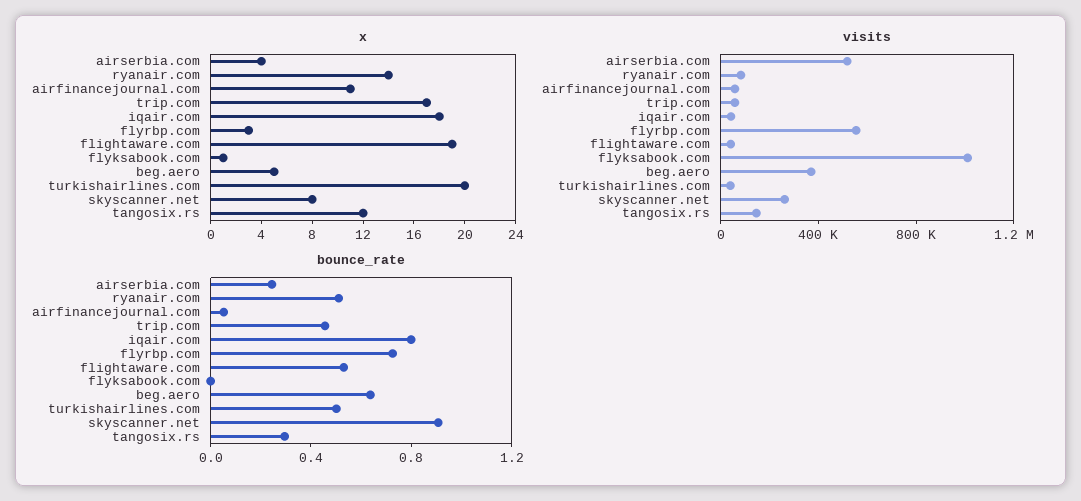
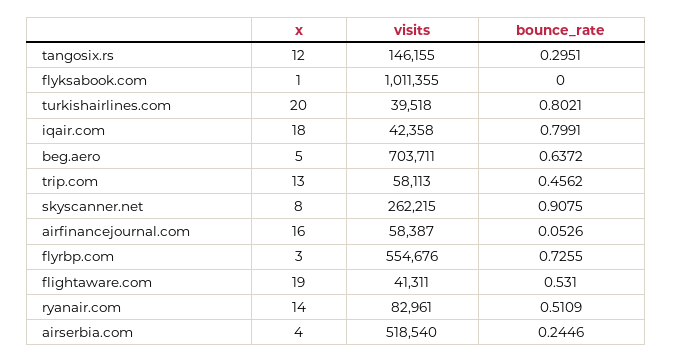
  {
    "x": {
      "airserbia.com": 4,
      "ryanair.com": 14,
-     "airfinancejournal.com": 11,
+     "airfinancejournal.com": 16,
-     "trip.com": 17,
+     "trip.com": 13,
      "iqair.com": 18,
      "flyrbp.com": 3,
      "flightaware.com": 19,
      "flyksabook.com": 1,
      "beg.aero": 5,
      "turkishairlines.com": 20,
      "skyscanner.net": 8,
      "tangosix.rs": 12
    },
    "visits": {
      "airserbia.com": 518540,
      "ryanair.com": 82961,
      "airfinancejournal.com": 58387,
      "trip.com": 58113,
      "iqair.com": 42358,
      "flyrbp.com": 554676,
      "flightaware.com": 41311,
      "flyksabook.com": 1011355,
-     "beg.aero": 400000,
+     "beg.aero": 703711,
      "turkishairlines.com": 39518,
      "skyscanner.net": 262215,
      "tangosix.rs": 146155
    },
    "bounce_rate": {
      "airserbia.com": 0.2446,
      "ryanair.com": 0.5109,
      "airfinancejournal.com": 0.0526,
      "trip.com": 0.4562,
      "iqair.com": 0.7991,
      "flyrbp.com": 0.7255,
      "flightaware.com": 0.531,
      "flyksabook.com": 0,
      "beg.aero": 0.6372,
-     "turkishairlines.com": 0.5,
+     "turkishairlines.com": 0.8021,
      "skyscanner.net": 0.9075,
      "tangosix.rs": 0.2951
    }
  }

